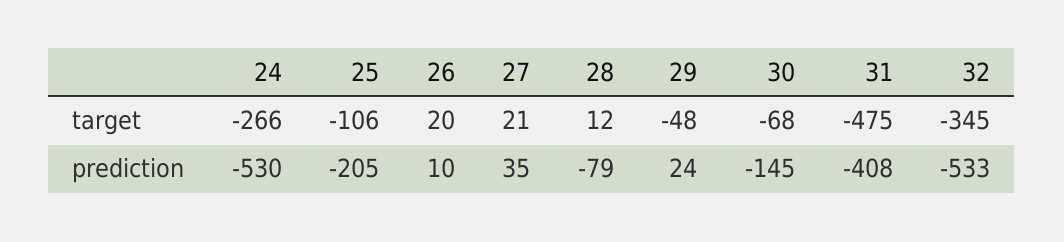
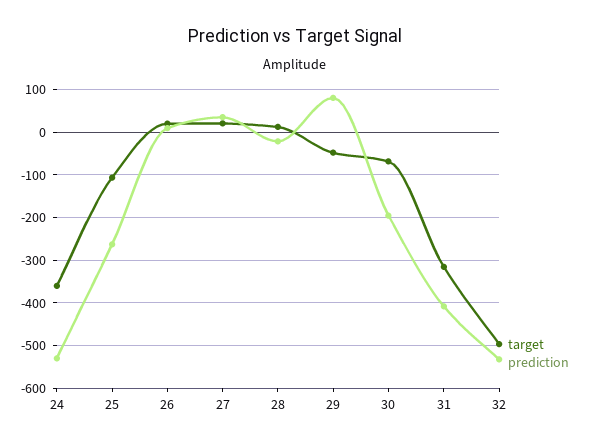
  {
    "target": {
-     "24": -266,
+     "24": -360,
      "25": -106,
      "26": 20,
      "27": 21,
      "28": 12,
      "29": -48,
      "30": -68,
-     "31": -475,
+     "31": -320,
-     "32": -345
+     "32": -500
    },
    "prediction": {
      "24": -530,
-     "25": -205,
+     "25": -260,
      "26": 10,
      "27": 35,
-     "28": -79,
+     "28": -20,
-     "29": 24,
+     "29": 80,
-     "30": -145,
+     "30": -200,
      "31": -408,
      "32": -533
    }
  }

